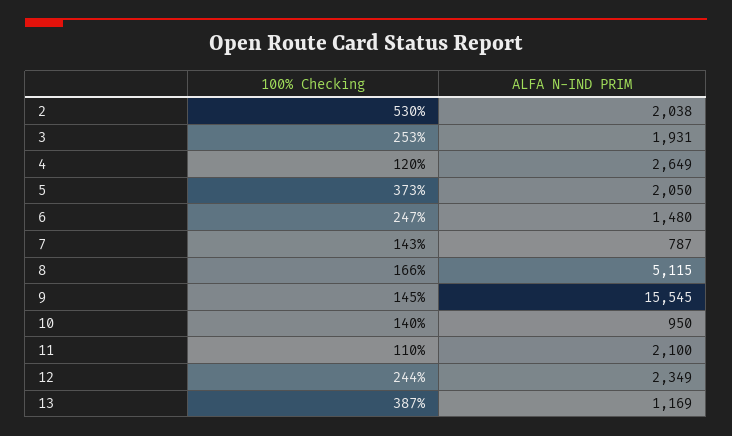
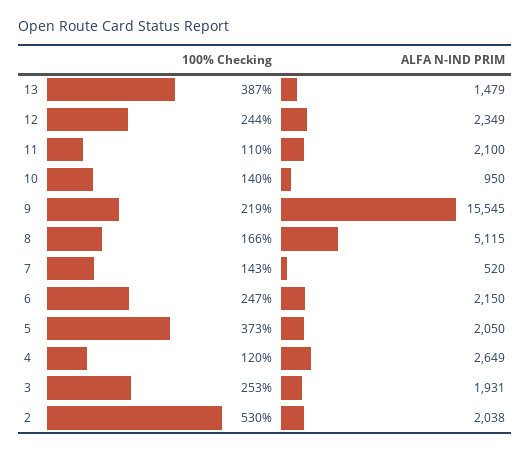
  {
    "100% Checking": {
      "2": 530,
      "3": 253,
      "4": 120,
      "5": 373,
      "6": 247,
      "7": 143,
      "8": 166,
-     "9": 145,
+     "9": 219,
      "10": 140,
      "11": 110,
      "12": 244,
      "13": 387
    },
    "ALFA N-IND PRIM": {
      "2": 2038,
      "3": 1931,
      "4": 2649,
      "5": 2050,
-     "6": 1480,
+     "6": 2150,
-     "7": 787,
+     "7": 520,
      "8": 5115,
      "9": 15545,
      "10": 950,
      "11": 2100,
      "12": 2349,
-     "13": 1169
+     "13": 1479
    }
  }

